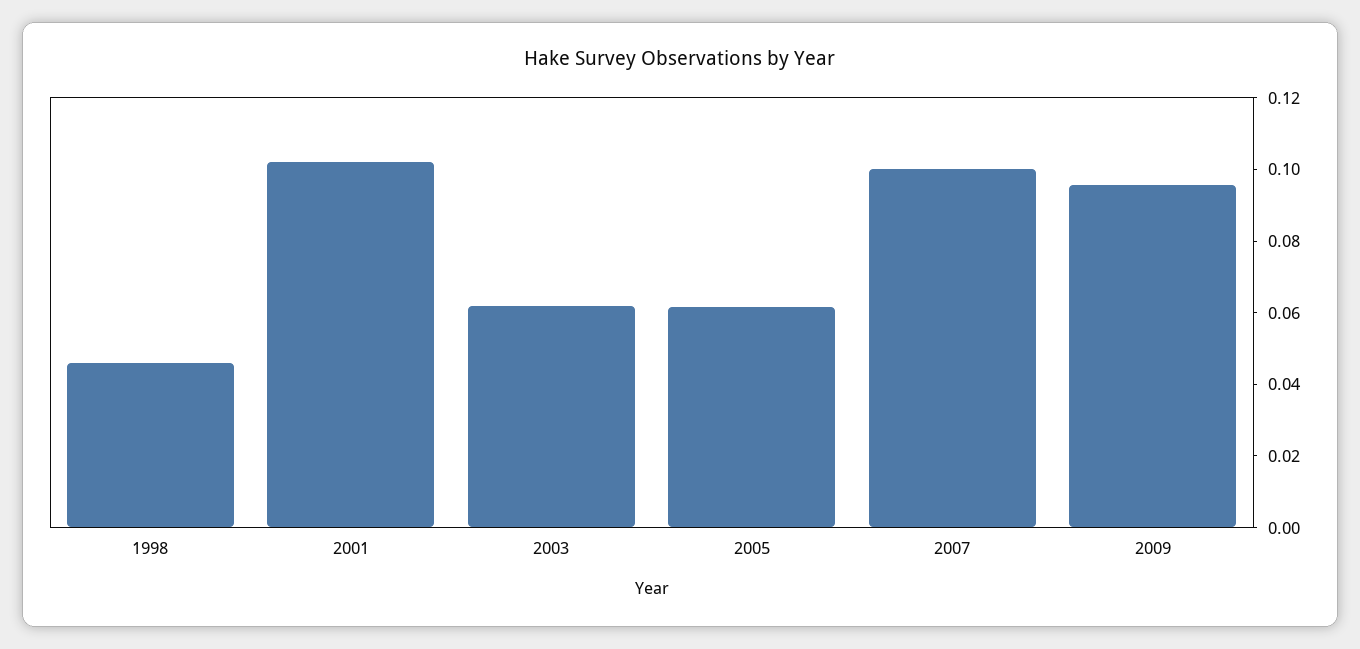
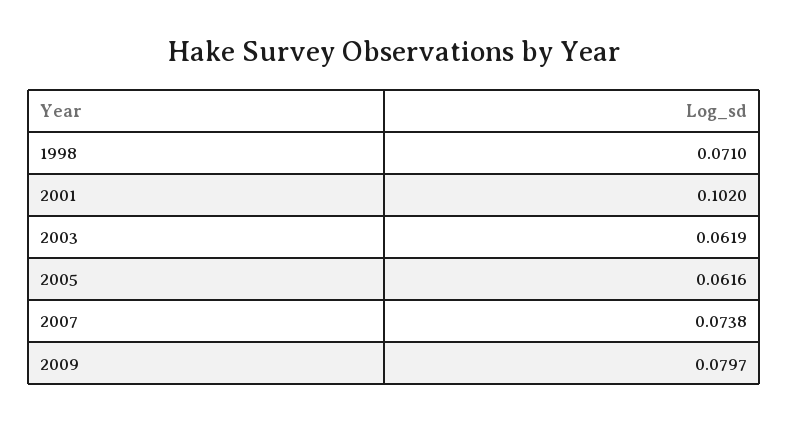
  {
-   "1998": 0.045,
+   "1998": 0.071,
    "2001": 0.102,
    "2003": 0.0619,
    "2005": 0.0616,
-   "2007": 0.1,
+   "2007": 0.0738,
-   "2009": 0.095
+   "2009": 0.0797
  }

